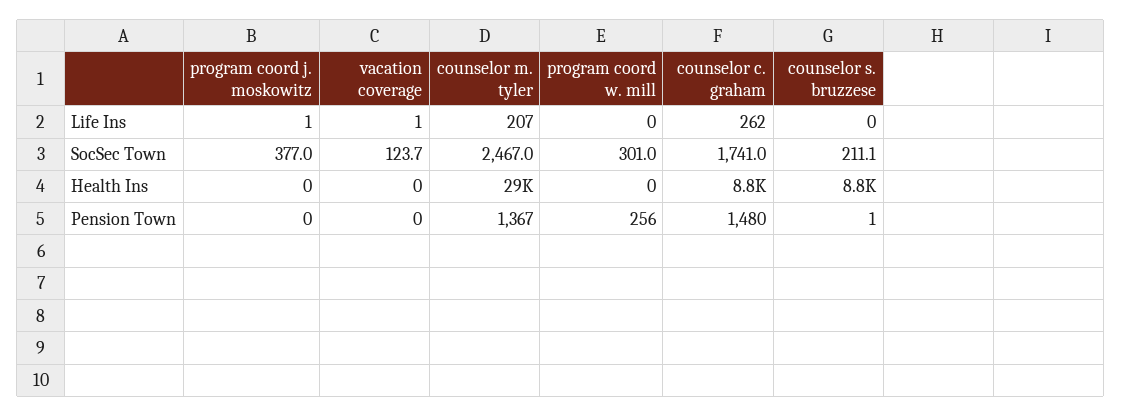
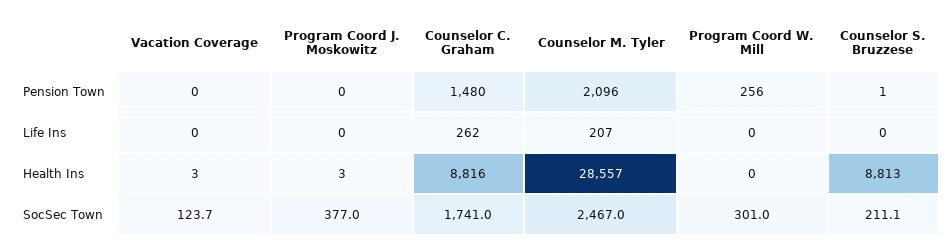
  {
    "program coord j. moskowitz": {
-     "Life Ins": 1,
+     "Life Ins": 0,
      "SocSec Town": 377,
-     "Health Ins": 0,
+     "Health Ins": 3,
      "Pension Town": 0
    },
    "vacation coverage": {
-     "Life Ins": 1,
+     "Life Ins": 0,
      "SocSec Town": 123.7,
-     "Health Ins": 0,
+     "Health Ins": 3,
      "Pension Town": 0
    },
    "counselor m. tyler": {
      "Life Ins": 207,
      "SocSec Town": 2467,
      "Health Ins": 28557,
-     "Pension Town": 1367
+     "Pension Town": 2096
    },
    "program coord w. mill": {
      "Life Ins": 0,
      "SocSec Town": 301,
      "Health Ins": 0,
      "Pension Town": 256
    },
    "counselor c. graham": {
      "Life Ins": 262,
      "SocSec Town": 1741,
      "Health Ins": 8816,
      "Pension Town": 1480
    },
    "counselor s. bruzzese": {
      "Life Ins": 0,
      "SocSec Town": 211.1,
      "Health Ins": 8813,
      "Pension Town": 1
    }
  }

